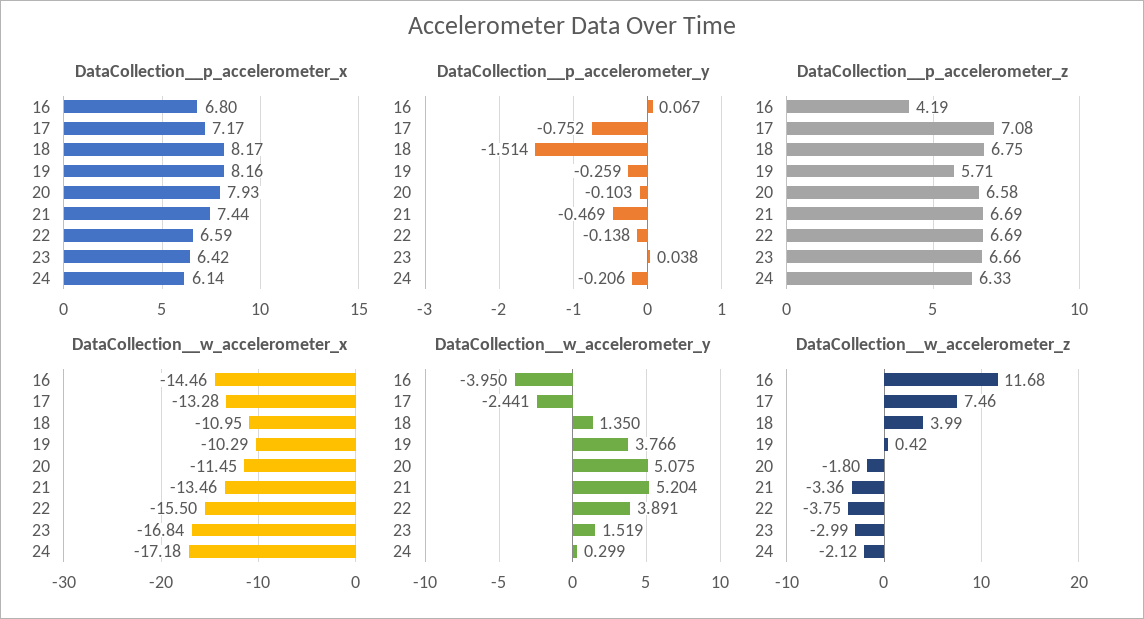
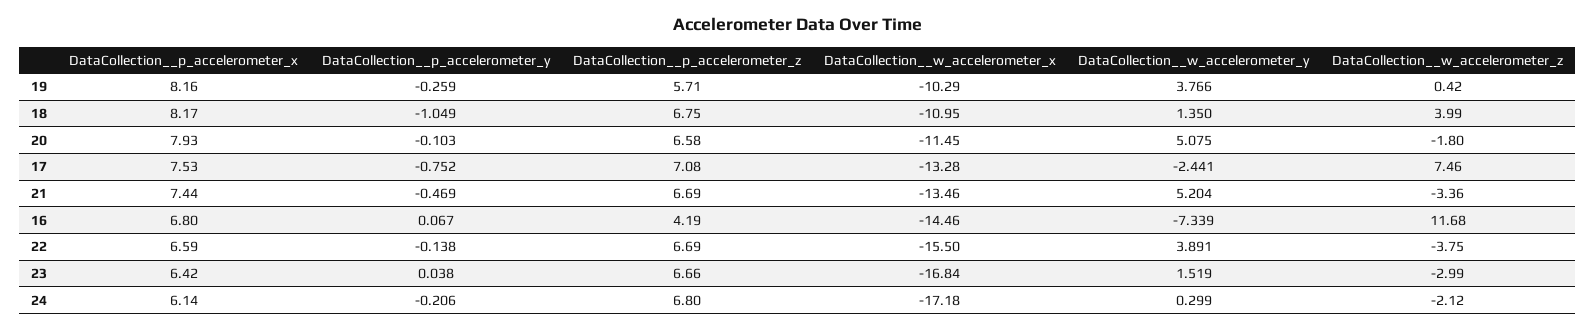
  {
    "DataCollection__p_accelerometer_x": {
      "16": 6.8,
-     "17": 7.17,
+     "17": 7.53,
      "18": 8.17,
      "19": 8.16,
      "20": 7.93,
      "21": 7.44,
      "22": 6.59,
      "23": 6.42,
      "24": 6.14
    },
    "DataCollection__p_accelerometer_y": {
      "16": 0.067,
      "17": -0.752,
-     "18": -1.514,
+     "18": -1.049,
      "19": -0.259,
      "20": -0.103,
      "21": -0.469,
      "22": -0.138,
      "23": 0.038,
      "24": -0.206
    },
    "DataCollection__p_accelerometer_z": {
      "16": 4.19,
      "17": 7.08,
      "18": 6.75,
      "19": 5.71,
      "20": 6.58,
      "21": 6.69,
      "22": 6.69,
      "23": 6.66,
-     "24": 6.33
+     "24": 6.8
    },
    "DataCollection__w_accelerometer_x": {
      "16": -14.46,
      "17": -13.28,
      "18": -10.95,
      "19": -10.29,
      "20": -11.45,
      "21": -13.46,
      "22": -15.5,
      "23": -16.84,
      "24": -17.18
    },
    "DataCollection__w_accelerometer_y": {
-     "16": -3.95,
+     "16": -7.339,
      "17": -2.441,
      "18": 1.35,
      "19": 3.766,
      "20": 5.075,
      "21": 5.204,
      "22": 3.891,
      "23": 1.519,
      "24": 0.299
    },
    "DataCollection__w_accelerometer_z": {
      "16": 11.68,
      "17": 7.46,
      "18": 3.99,
      "19": 0.42,
      "20": -1.8,
      "21": -3.36,
      "22": -3.75,
      "23": -2.99,
      "24": -2.12
    }
  }

